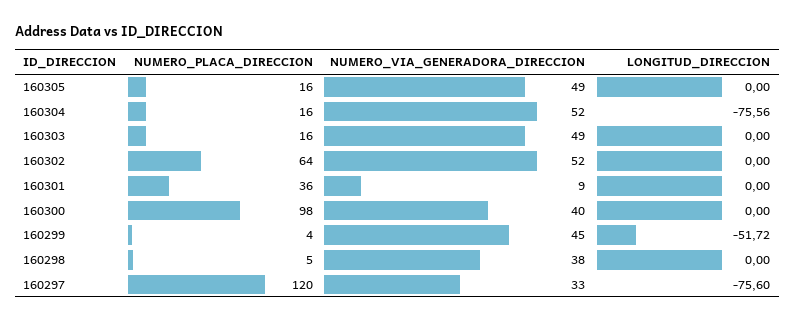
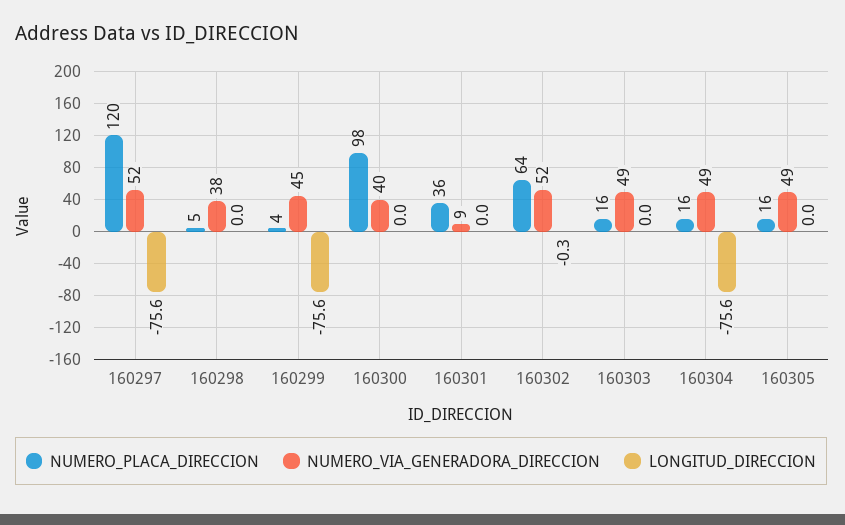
  {
    "NUMERO_PLACA_DIRECCION": {
      "160305": 16,
      "160304": 16,
      "160303": 16,
      "160302": 64,
      "160301": 36,
      "160300": 98,
      "160299": 4,
      "160298": 5,
      "160297": 120
    },
    "NUMERO_VIA_GENERADORA_DIRECCION": {
      "160305": 49,
-     "160304": 52,
+     "160304": 49,
      "160303": 49,
      "160302": 52,
      "160301": 9,
      "160300": 40,
      "160299": 45,
      "160298": 38,
-     "160297": 33
+     "160297": 52
    },
    "LONGITUD_DIRECCION": {
      "160305": 0,
      "160304": -75.56,
      "160303": 0,
-     "160302": 0,
+     "160302": -0.3,
      "160301": 0,
      "160300": 0,
-     "160299": -51.72,
+     "160299": -75.6,
      "160298": 0,
      "160297": -75.6
    }
  }

